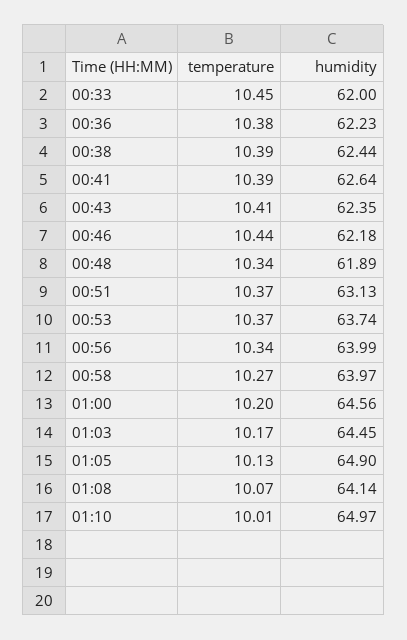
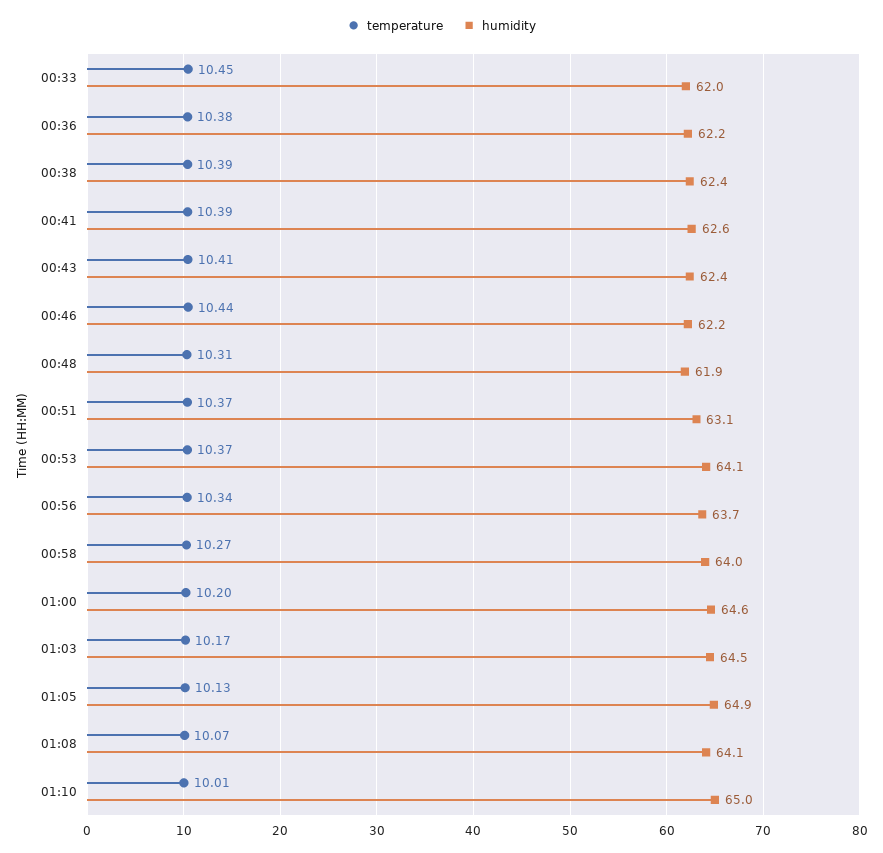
  {
    "temperature": {
      "00:33": 10.45,
      "00:36": 10.38,
      "00:38": 10.39,
      "00:41": 10.39,
      "00:43": 10.41,
      "00:46": 10.44,
-     "00:48": 10.34,
+     "00:48": 10.31,
      "00:51": 10.37,
      "00:53": 10.37,
      "00:56": 10.34,
      "00:58": 10.27,
      "01:00": 10.2,
      "01:03": 10.17,
      "01:05": 10.13,
      "01:08": 10.07,
      "01:10": 10.01
    },
    "humidity": {
      "00:33": 62,
      "00:36": 62.23,
      "00:38": 62.44,
      "00:41": 62.64,
      "00:43": 62.35,
      "00:46": 62.18,
      "00:48": 61.89,
      "00:51": 63.13,
-     "00:53": 63.74,
+     "00:53": 64.1,
-     "00:56": 63.99,
+     "00:56": 63.7,
      "00:58": 63.97,
      "01:00": 64.56,
      "01:03": 64.45,
      "01:05": 64.9,
      "01:08": 64.14,
      "01:10": 64.97
    }
  }

